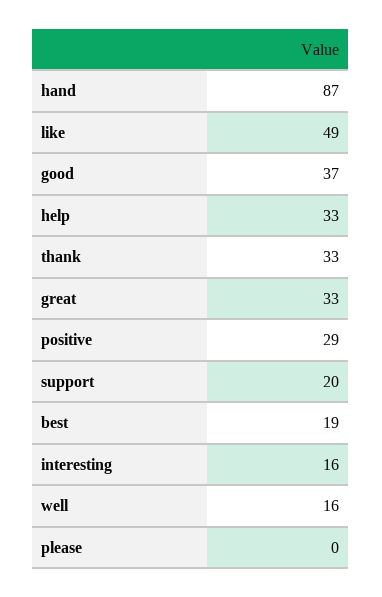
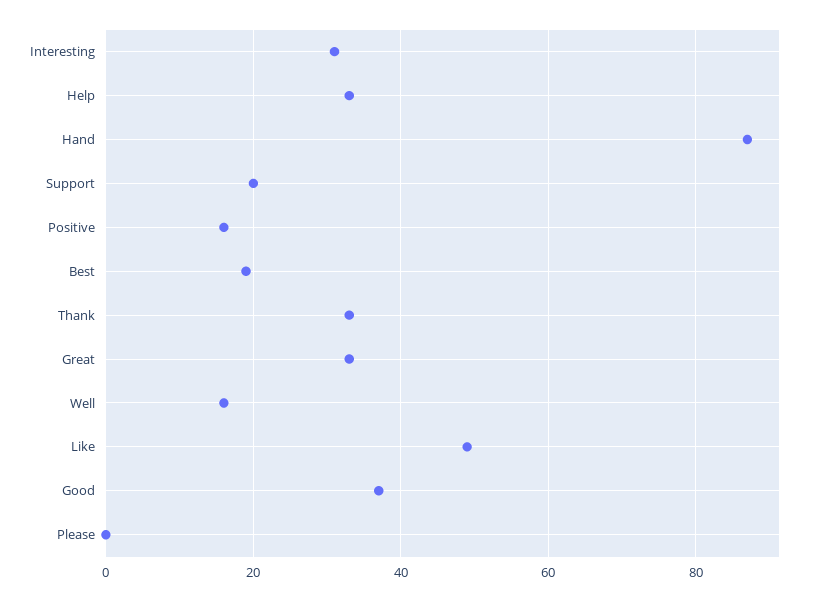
  {
    "hand": 87,
    "like": 49,
    "good": 37,
    "help": 33,
    "thank": 33,
    "great": 33,
-   "positive": 29,
+   "positive": 15,
    "support": 20,
    "best": 19,
-   "interesting": 16,
+   "interesting": 30,
    "well": 16,
    "please": 0
  }

